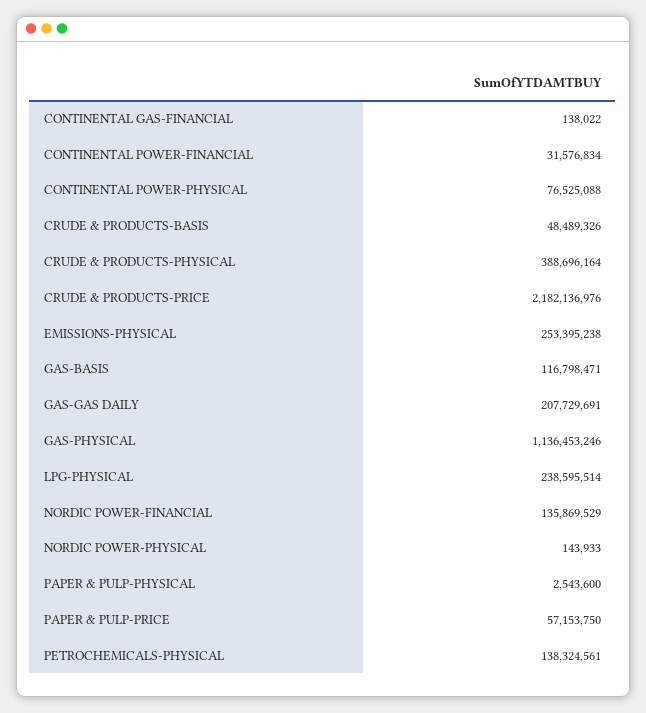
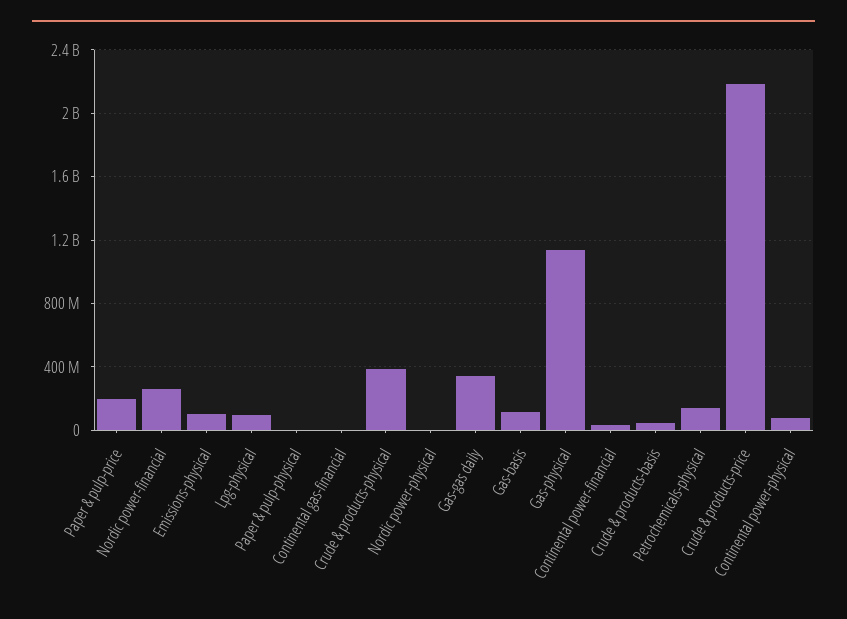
  {
    "CONTINENTAL GAS-FINANCIAL": 138022,
    "CONTINENTAL POWER-FINANCIAL": 31576834,
    "CONTINENTAL POWER-PHYSICAL": 76525088,
    "CRUDE & PRODUCTS-BASIS": 48489326,
    "CRUDE & PRODUCTS-PHYSICAL": 388696164,
    "CRUDE & PRODUCTS-PRICE": 2182136976,
-   "EMISSIONS-PHYSICAL": 253395238,
+   "EMISSIONS-PHYSICAL": 100000000,
    "GAS-BASIS": 116798471,
-   "GAS-GAS DAILY": 207729691,
+   "GAS-GAS DAILY": 350000000,
    "GAS-PHYSICAL": 1136453246,
-   "LPG-PHYSICAL": 238595514,
+   "LPG-PHYSICAL": 100000000,
-   "NORDIC POWER-FINANCIAL": 135869529,
+   "NORDIC POWER-FINANCIAL": 250000000,
    "NORDIC POWER-PHYSICAL": 143933,
    "PAPER & PULP-PHYSICAL": 2543600,
-   "PAPER & PULP-PRICE": 57153750,
+   "PAPER & PULP-PRICE": 200000000,
    "PETROCHEMICALS-PHYSICAL": 138324561
  }

